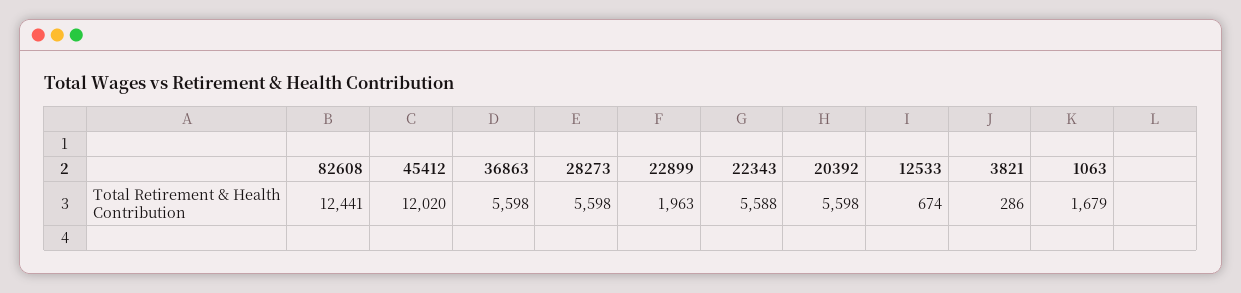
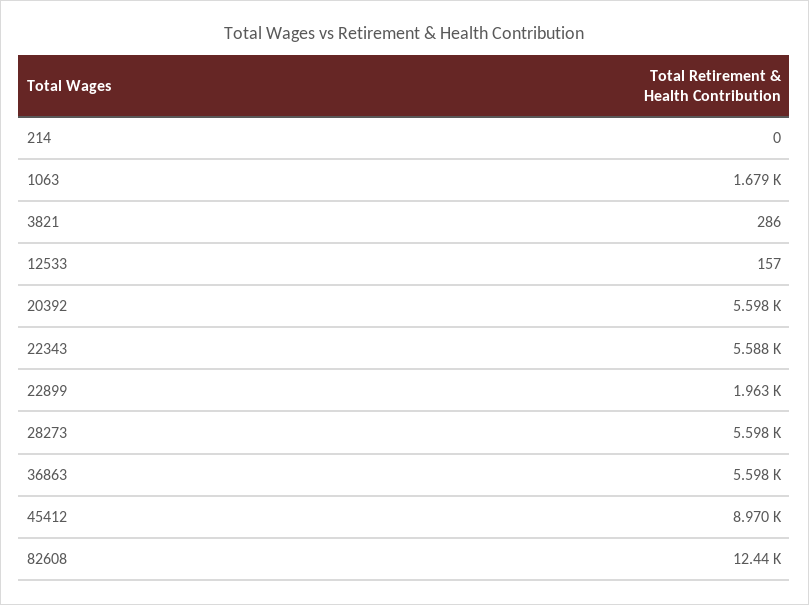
  {
    "82608": 12441,
-   "45412": 12020,
+   "45412": 8970,
    "36863": 5598,
    "28273": 5598,
    "22899": 1963,
    "22343": 5588,
    "20392": 5598,
-   "12533": 674,
+   "12533": 157,
    "3821": 286,
-   "1063": 1679
+   "1063": 1679,
+   "214": 0
  }

